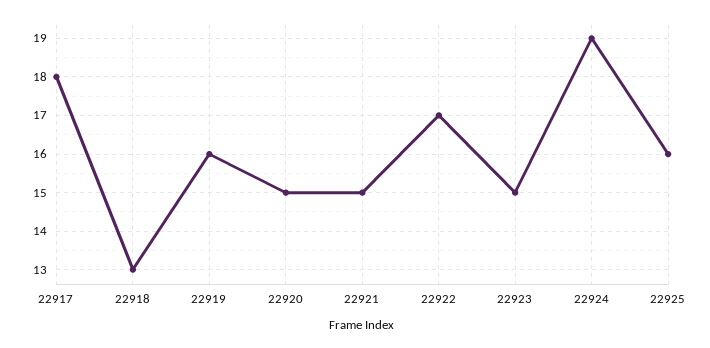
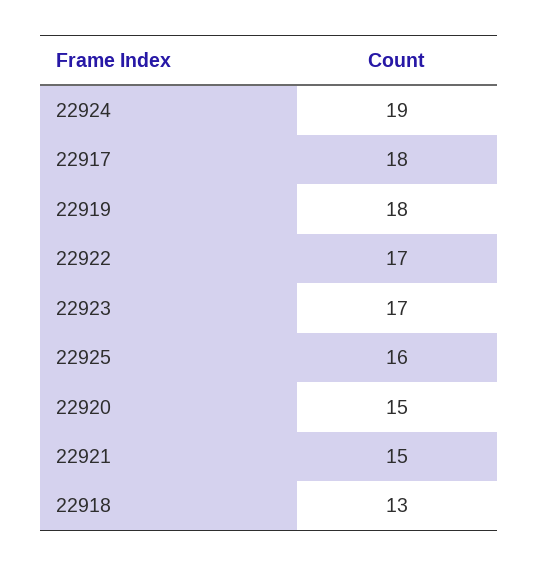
  {
    "22917": 18,
    "22918": 13,
-   "22919": 16,
+   "22919": 18,
    "22920": 15,
    "22921": 15,
    "22922": 17,
-   "22923": 15,
+   "22923": 17,
    "22924": 19,
    "22925": 16
  }

